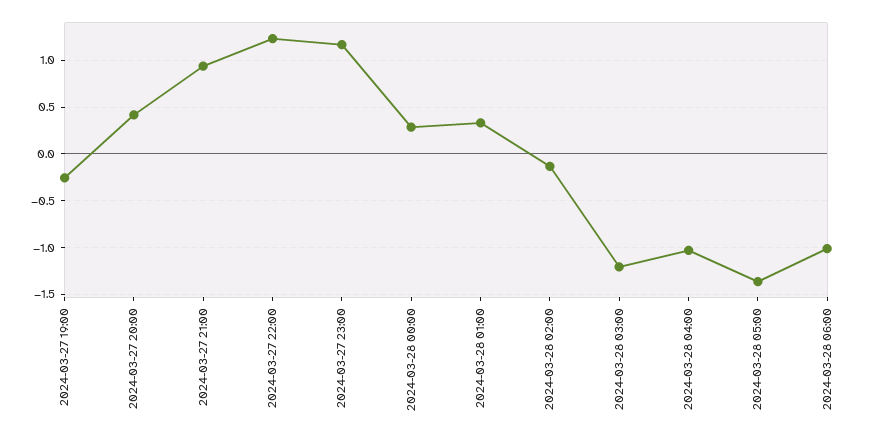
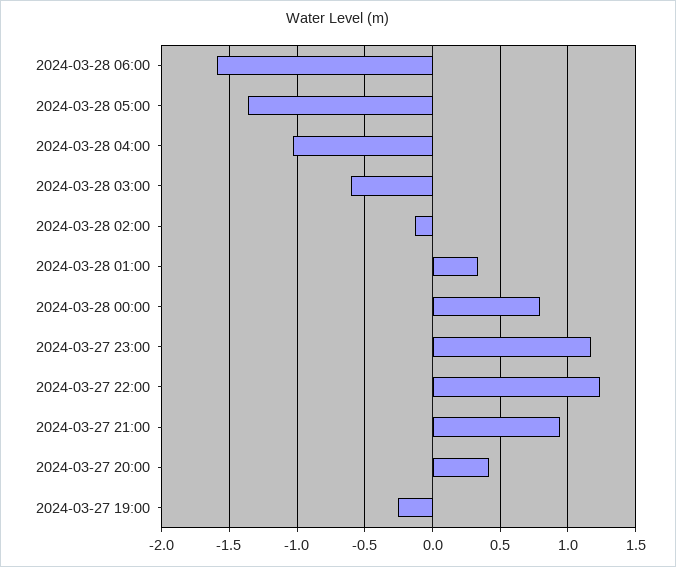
  {
    "2024-03-27 19:00": -0.25,
    "2024-03-27 20:00": 0.4,
    "2024-03-27 21:00": 0.95,
    "2024-03-27 22:00": 1.25,
    "2024-03-27 23:00": 1.15,
-   "2024-03-28 00:00": 0.3,
+   "2024-03-28 00:00": 0.8,
    "2024-03-28 01:00": 0.35,
    "2024-03-28 02:00": -0.15,
-   "2024-03-28 03:00": -1.2,
+   "2024-03-28 03:00": -0.6,
    "2024-03-28 04:00": -1.05,
    "2024-03-28 05:00": -1.35,
-   "2024-03-28 06:00": -1
+   "2024-03-28 06:00": -1.6
  }

